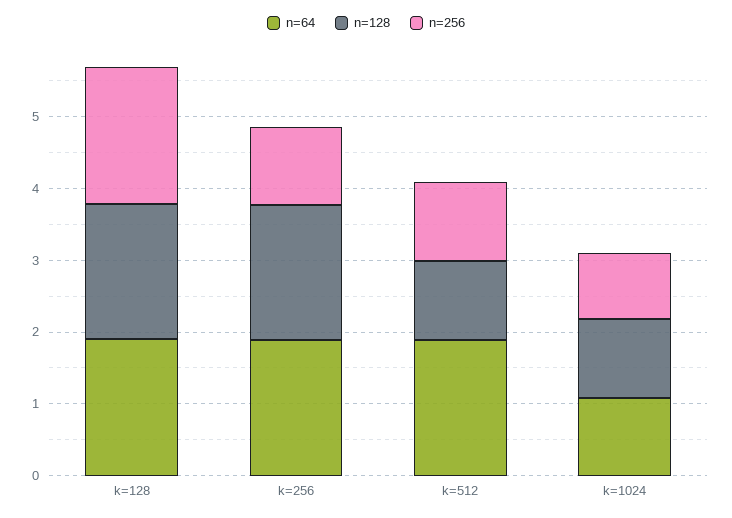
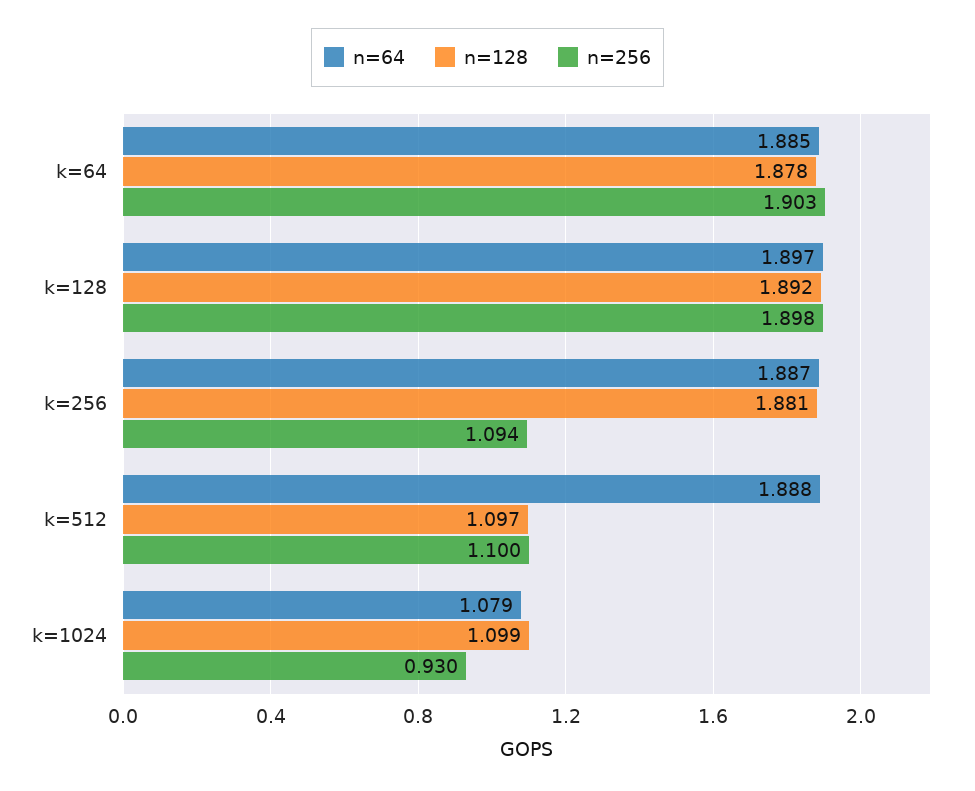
  {
    "n=64": {
      "k=128": 1.897,
      "k=256": 1.887,
      "k=512": 1.888,
-     "k=1024": 1.079
+     "k=1024": 1.079,
+     "k=64": 1.885
    },
    "n=128": {
      "k=128": 1.892,
      "k=256": 1.881,
      "k=512": 1.097,
-     "k=1024": 1.099
+     "k=1024": 1.099,
+     "k=64": 1.878
    },
    "n=256": {
      "k=128": 1.898,
      "k=256": 1.094,
      "k=512": 1.1,
-     "k=1024": 0.93
+     "k=1024": 0.93,
+     "k=64": 1.903
    }
  }

